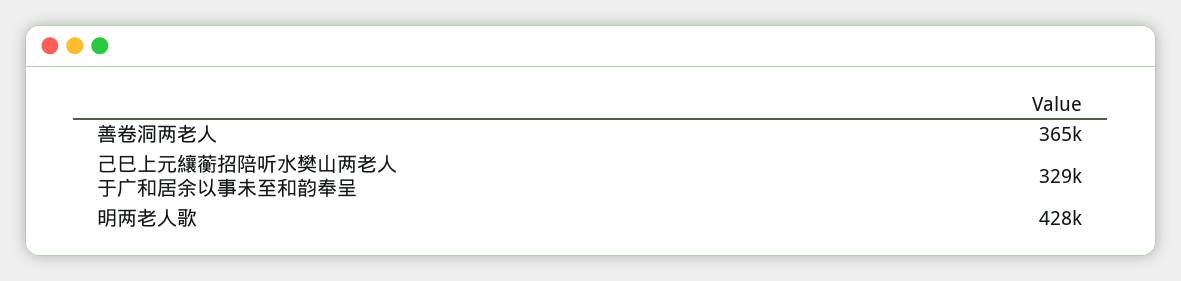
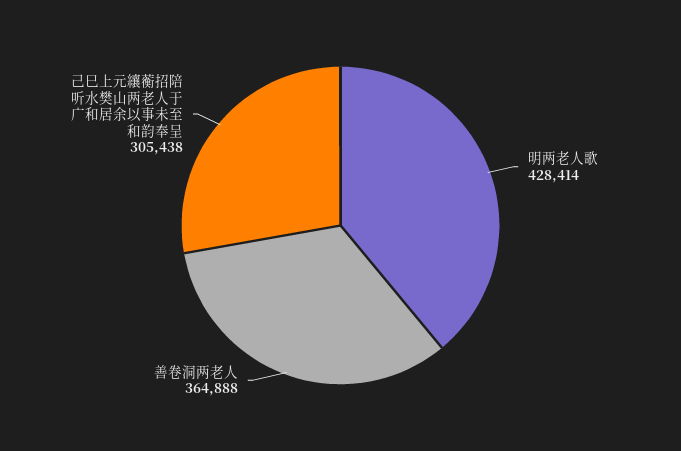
  {
    "善卷洞两老人": 364888,
-   "己巳上元纕蘅招陪听水樊山两老人于广和居余以事未至和韵奉呈": 329000,
+   "己巳上元纕蘅招陪听水樊山两老人于广和居余以事未至和韵奉呈": 305438,
    "明两老人歌": 428414
  }

